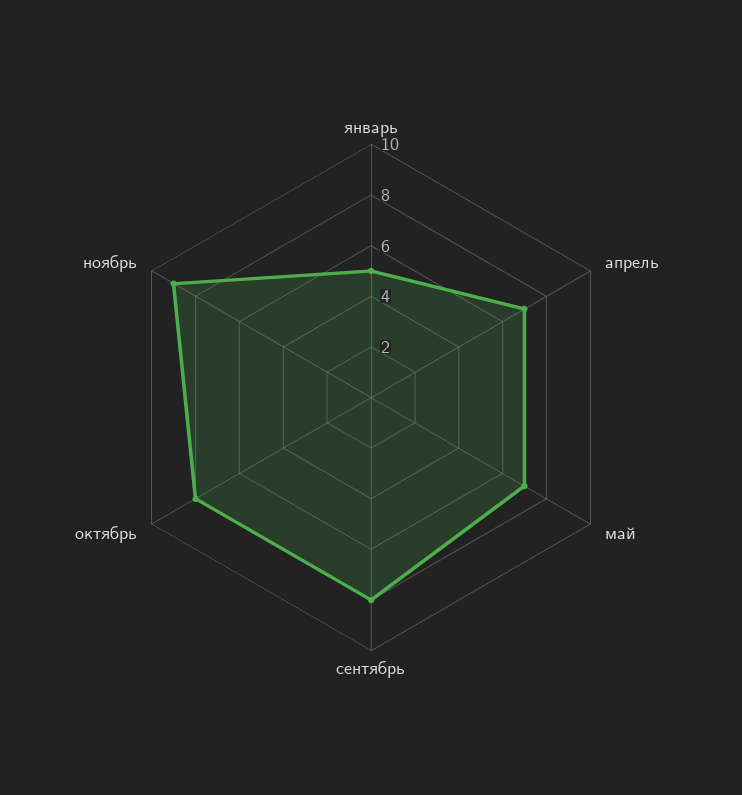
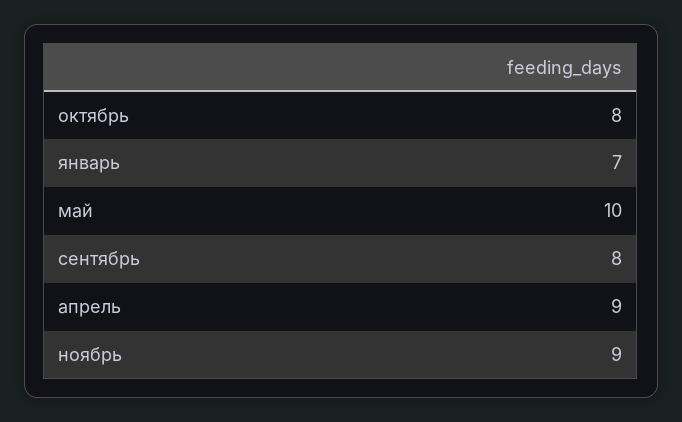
  {
-   "январь": 5,
+   "январь": 7,
-   "апрель": 7,
+   "апрель": 9,
-   "май": 7,
+   "май": 10,
    "сентябрь": 8,
    "октябрь": 8,
    "ноябрь": 9
  }

